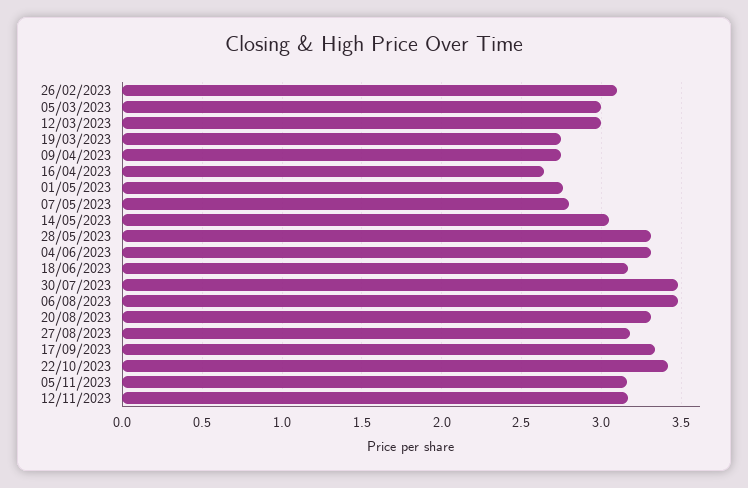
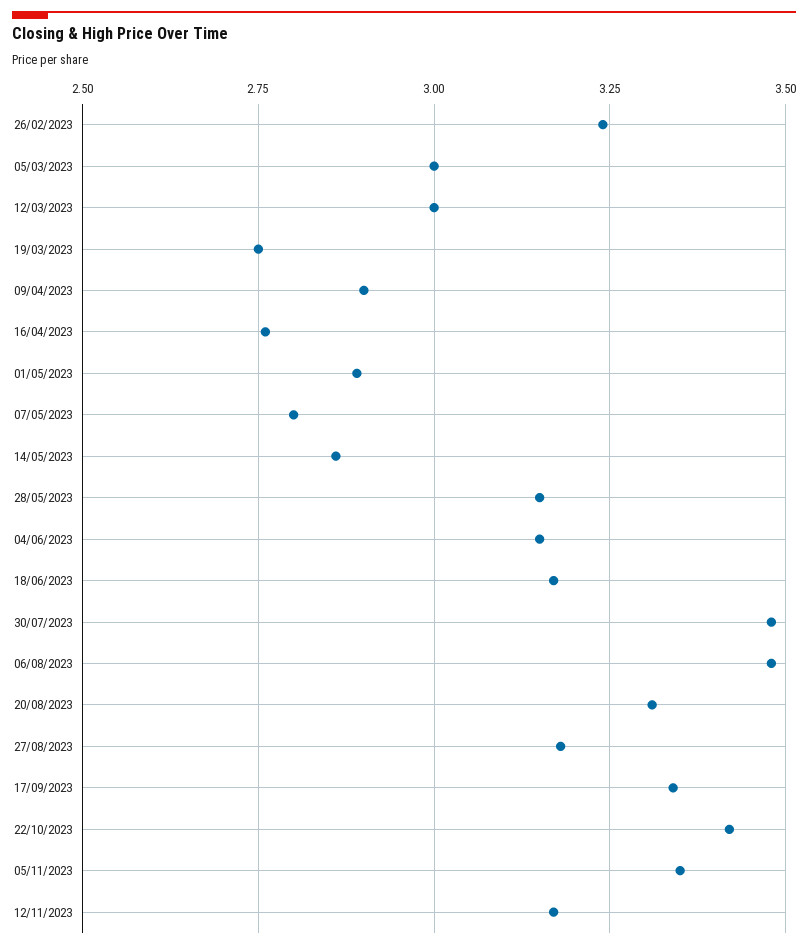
  {
-   "26/02/2023": 3.1,
+   "26/02/2023": 3.25,
    "05/03/2023": 3,
    "12/03/2023": 3,
    "19/03/2023": 2.75,
-   "09/04/2023": 2.75,
+   "09/04/2023": 2.9,
-   "16/04/2023": 2.65,
+   "16/04/2023": 2.75,
-   "01/05/2023": 2.75,
+   "01/05/2023": 2.9,
    "07/05/2023": 2.8,
-   "14/05/2023": 3.05,
+   "14/05/2023": 2.85,
-   "28/05/2023": 3.3,
+   "28/05/2023": 3.15,
-   "04/06/2023": 3.3,
+   "04/06/2023": 3.15,
    "18/06/2023": 3.15,
    "30/07/2023": 3.5,
    "06/08/2023": 3.5,
    "20/08/2023": 3.3,
    "27/08/2023": 3.2,
    "17/09/2023": 3.35,
    "22/10/2023": 3.4,
-   "05/11/2023": 3.15,
+   "05/11/2023": 3.35,
    "12/11/2023": 3.15
  }

